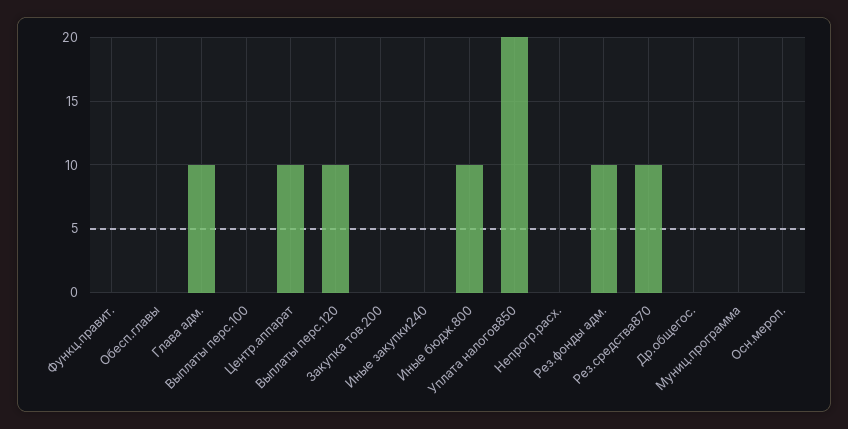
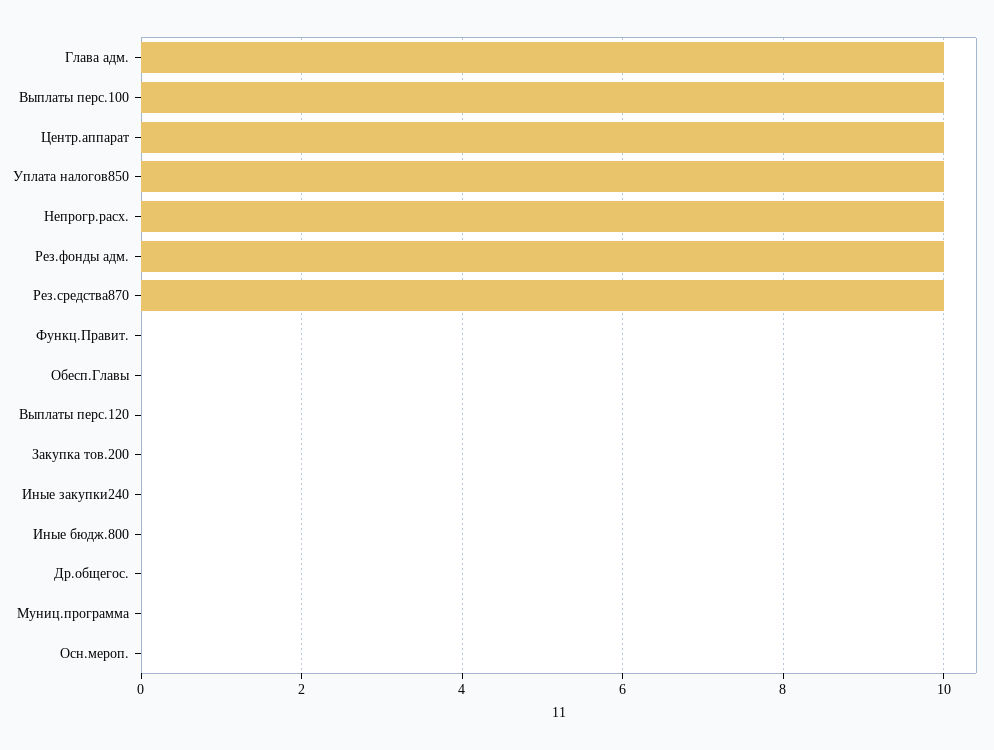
  {
    "Функц.правит.": 0,
    "Обесп.главы": 0,
    "Глава адм.": 10,
-   "Выплаты перс.100": 0,
+   "Выплаты перс.100": 10,
    "Центр.аппарат": 10,
-   "Выплаты перс.120": 10,
+   "Выплаты перс.120": 0,
    "Закупка тов.200": 0,
    "Иные закупки240": 0,
-   "Иные бюдж.800": 10,
+   "Иные бюдж.800": 0,
-   "Уплата налогов850": 20,
+   "Уплата налогов850": 10,
-   "Непрогр.расх.": 0,
+   "Непрогр.расх.": 10,
    "Рез.фонды адм.": 10,
    "Рез.средства870": 10,
    "Др.общегос.": 0,
    "Муниц.программа": 0,
    "Осн.мероп.": 0
  }

